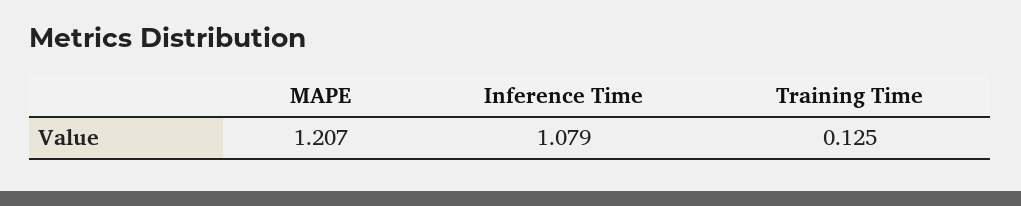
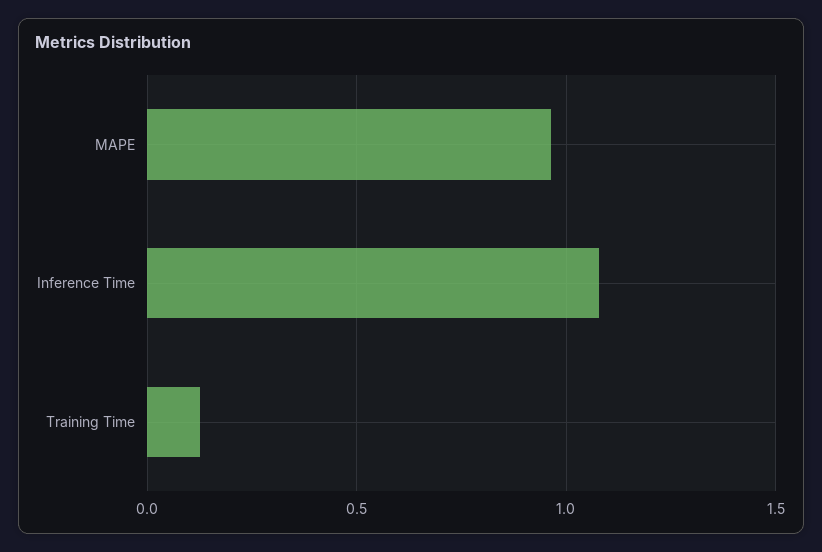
  {
-   "MAPE": 1.207,
+   "MAPE": 0.95,
    "Inference Time": 1.079,
    "Training Time": 0.125
  }

